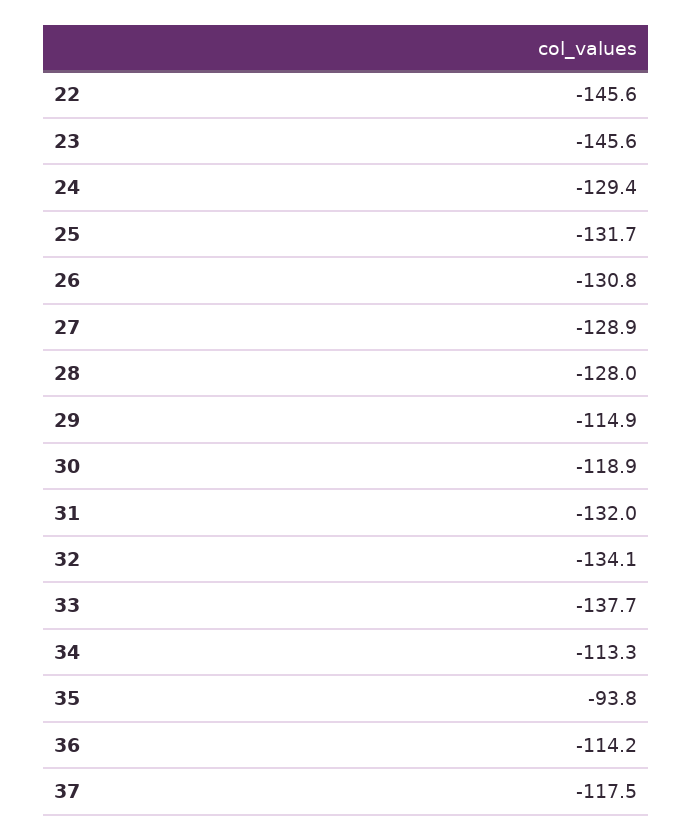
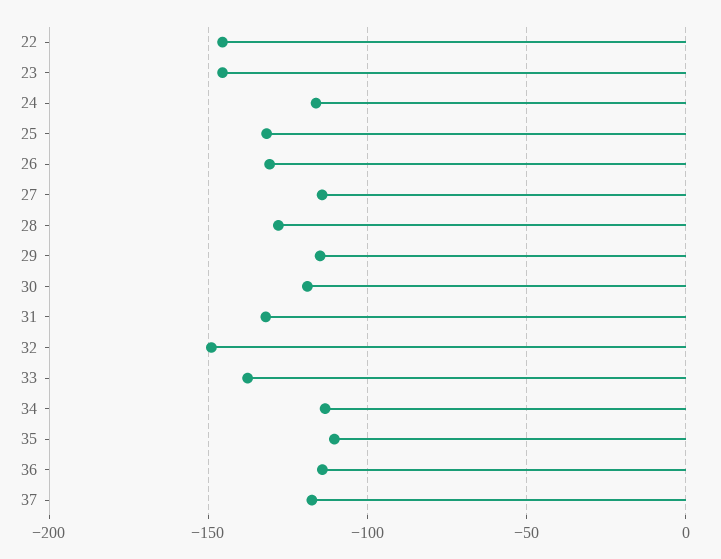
  {
    "22": -145.6,
    "23": -145.6,
-   "24": -129.4,
+   "24": -115,
    "25": -131.7,
    "26": -130.8,
-   "27": -128.9,
+   "27": -115,
    "28": -128,
    "29": -114.9,
    "30": -118.9,
    "31": -132,
-   "32": -134.1,
+   "32": -150,
    "33": -137.7,
    "34": -113.3,
-   "35": -93.8,
+   "35": -110,
    "36": -114.2,
    "37": -117.5
  }

